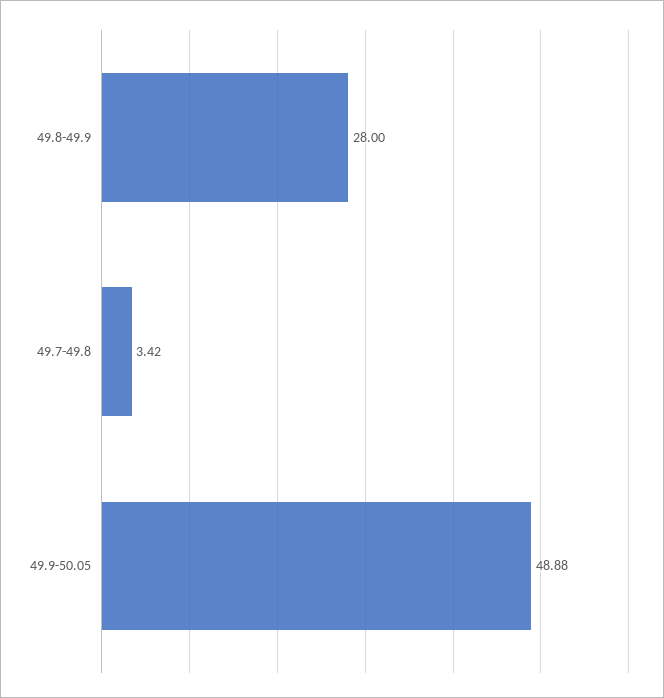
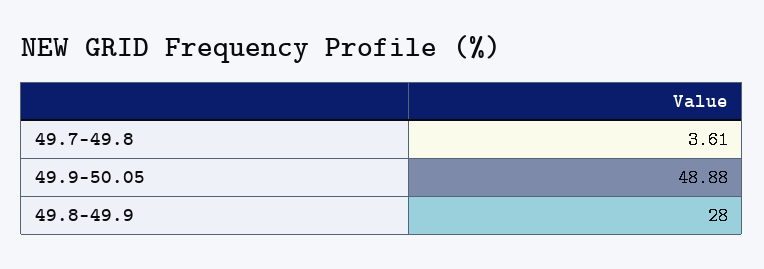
  {
    "49.8-49.9": 28,
-   "49.7-49.8": 3.42,
+   "49.7-49.8": 3.61,
    "49.9-50.05": 48.88
  }

